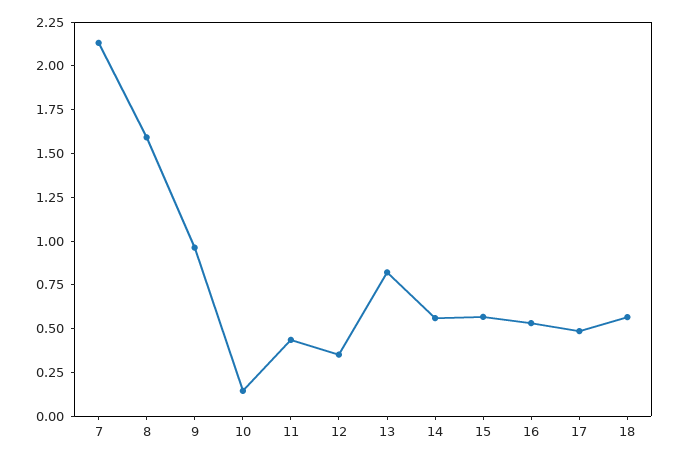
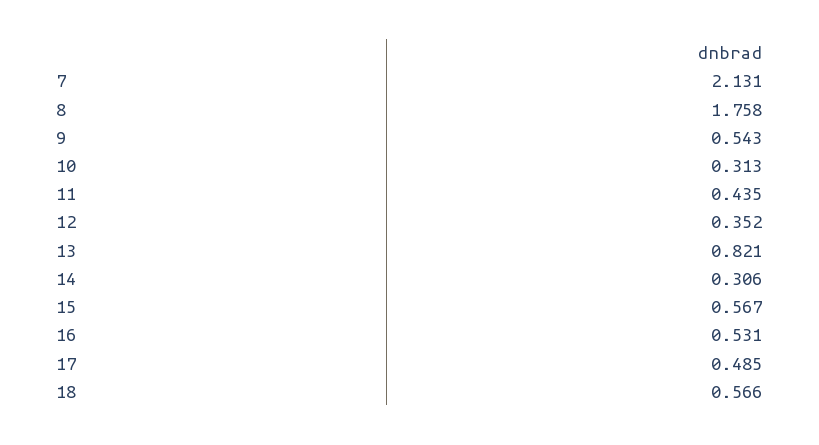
  {
    "7": 2.131,
-   "8": 1.6,
+   "8": 1.758,
-   "9": 0.95,
+   "9": 0.543,
-   "10": 0.15,
+   "10": 0.313,
    "11": 0.435,
    "12": 0.352,
    "13": 0.821,
-   "14": 0.55,
+   "14": 0.306,
    "15": 0.567,
    "16": 0.531,
    "17": 0.485,
    "18": 0.566
  }

